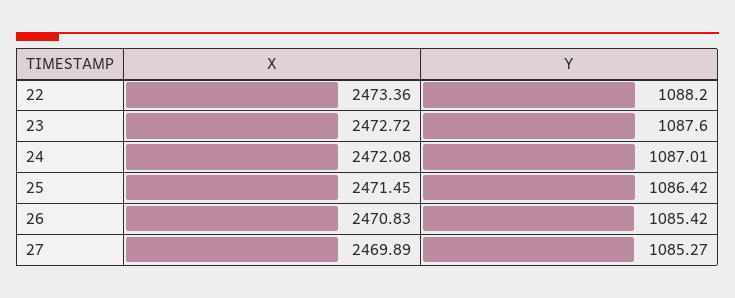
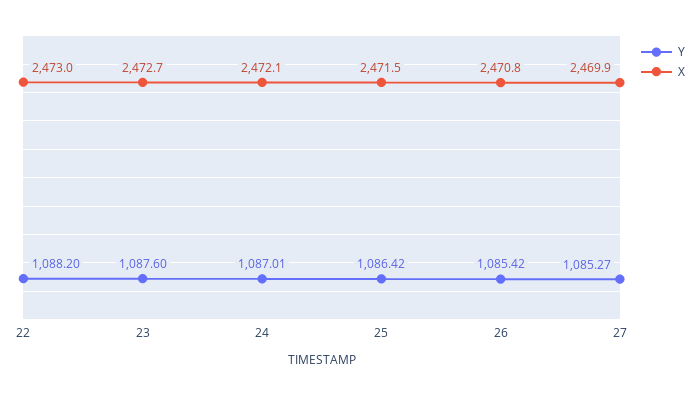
  {
    "X": {
-     "22": 2473.36,
+     "22": 2473,
      "23": 2472.72,
      "24": 2472.08,
      "25": 2471.45,
      "26": 2470.83,
      "27": 2469.89
    },
    "Y": {
      "22": 1088.2,
      "23": 1087.6,
      "24": 1087.01,
      "25": 1086.42,
      "26": 1085.42,
      "27": 1085.27
    }
  }

